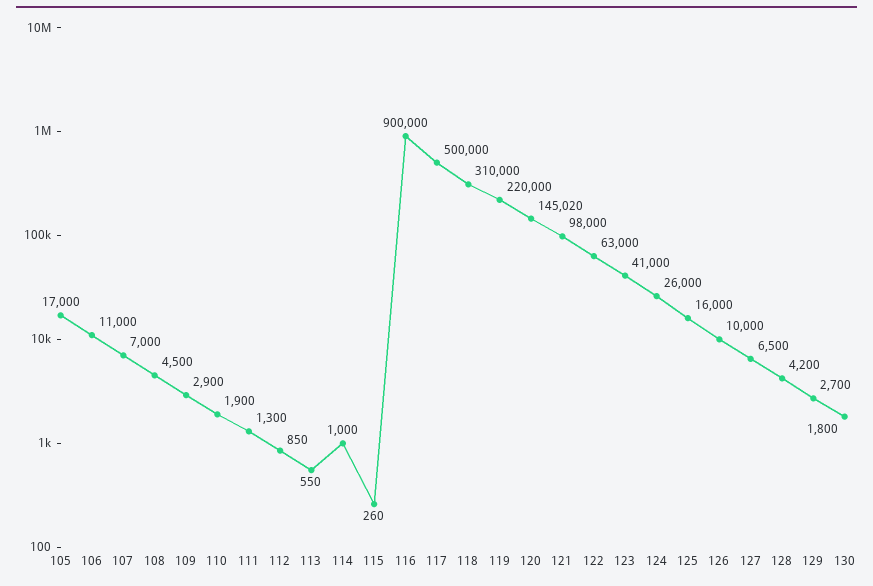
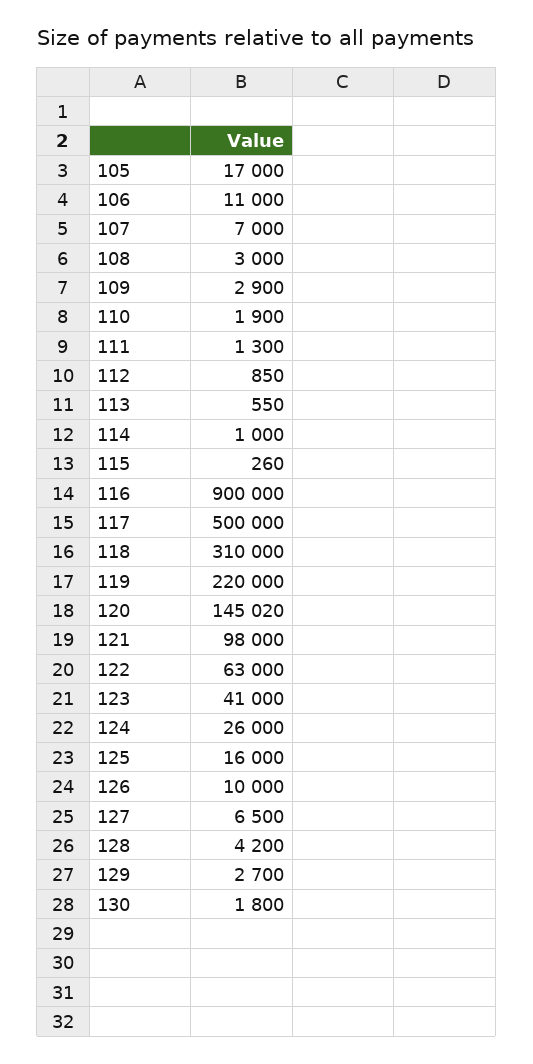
  {
    "105": 17000,
    "106": 11000,
    "107": 7000,
-   "108": 4500,
+   "108": 3000,
    "109": 2900,
    "110": 1900,
    "111": 1300,
    "112": 850,
    "113": 550,
    "114": 1000,
    "115": 260,
    "116": 900000,
    "117": 500000,
    "118": 310000,
    "119": 220000,
    "120": 145020,
    "121": 98000,
    "122": 63000,
    "123": 41000,
    "124": 26000,
    "125": 16000,
    "126": 10000,
    "127": 6500,
    "128": 4200,
    "129": 2700,
    "130": 1800
  }

